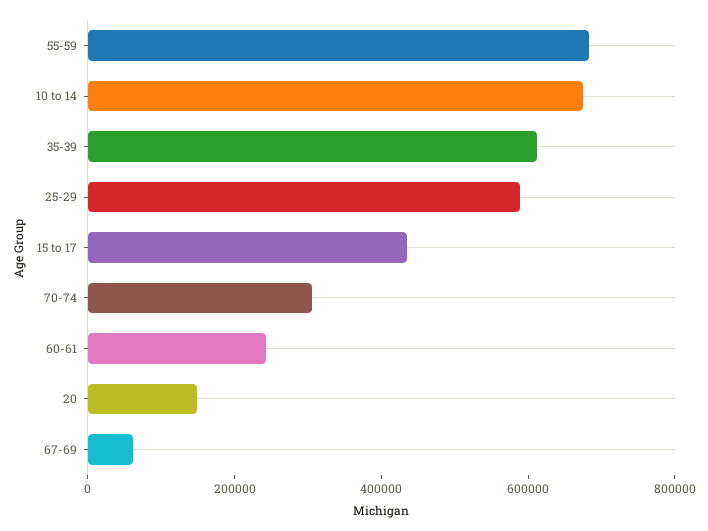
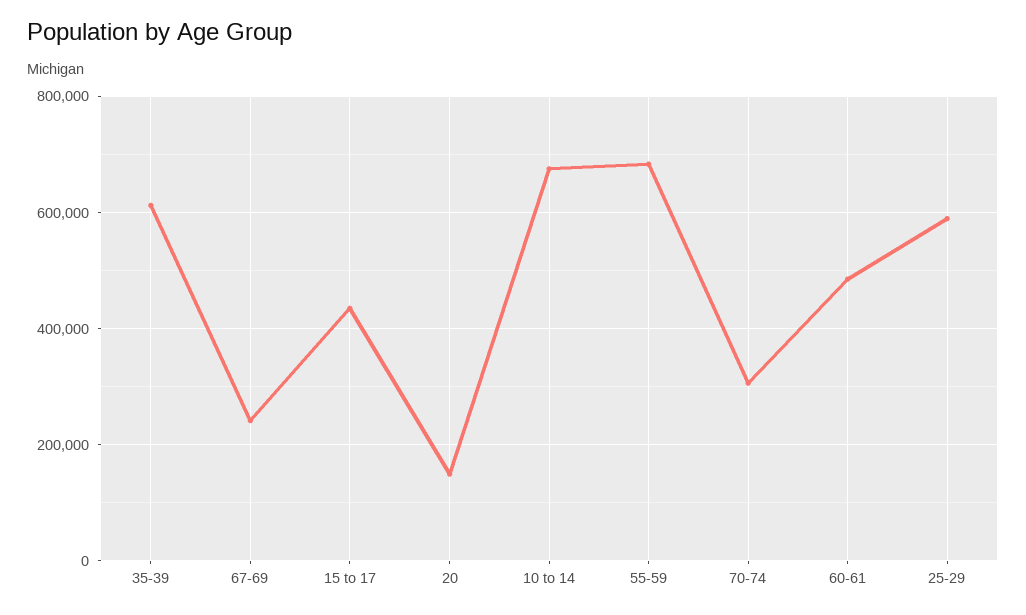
  {
    "55-59": 680000,
    "10 to 14": 680000,
    "35-39": 620000,
    "25-29": 580000,
    "15 to 17": 440000,
    "70-74": 300000,
-   "60-61": 250000,
+   "60-61": 480000,
    "20": 140000,
-   "67-69": 50000
+   "67-69": 240000
  }

